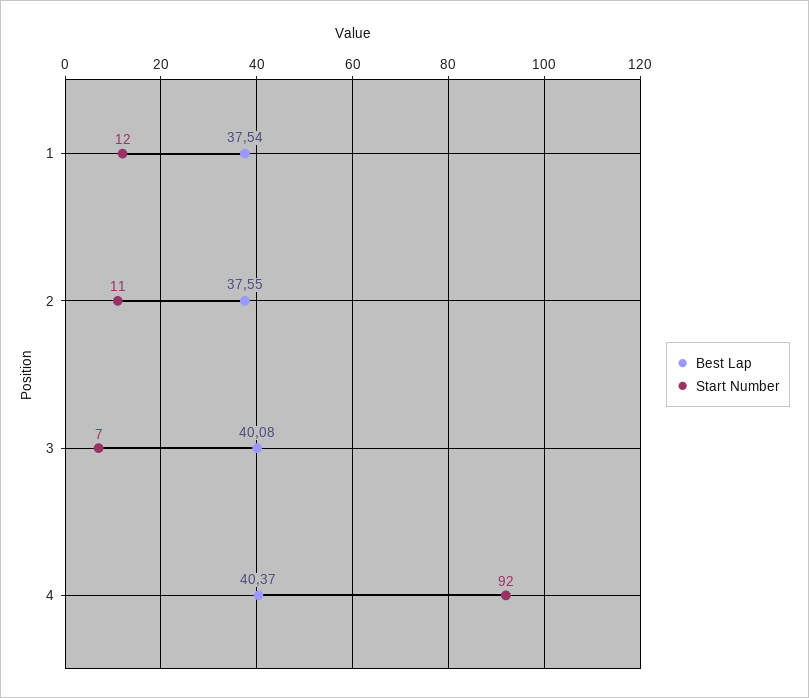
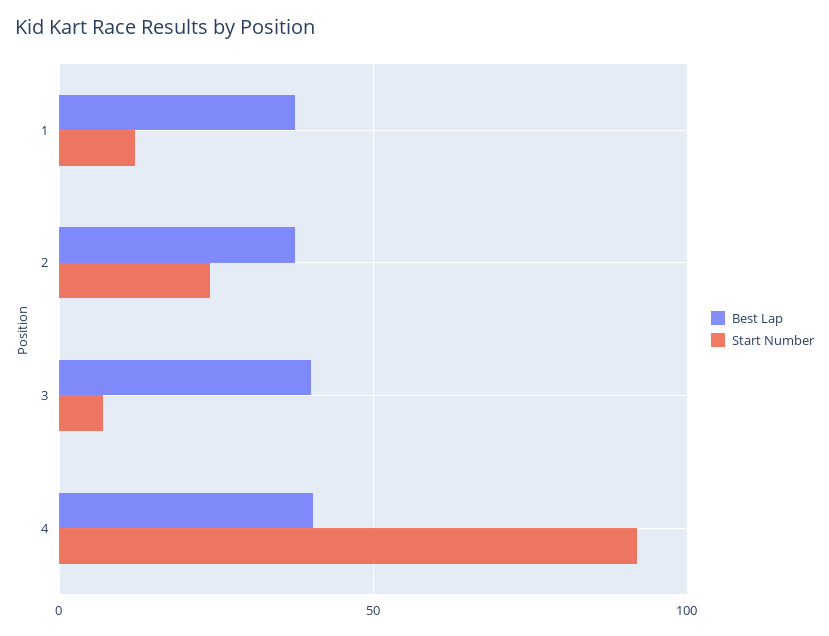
  {
    "Best Lap": {
      "1": 37.54,
      "2": 37.55,
      "3": 40.08,
      "4": 40.37
    },
    "Start Number": {
      "1": 12,
-     "2": 11,
+     "2": 25,
      "3": 7,
      "4": 92
    }
  }

